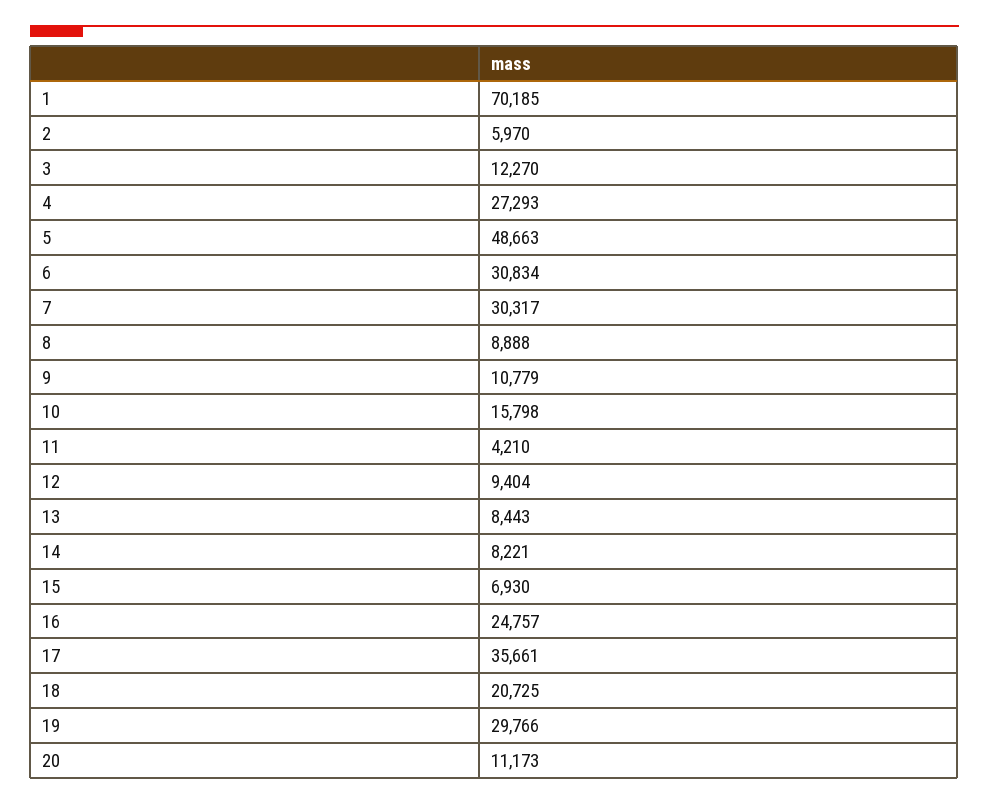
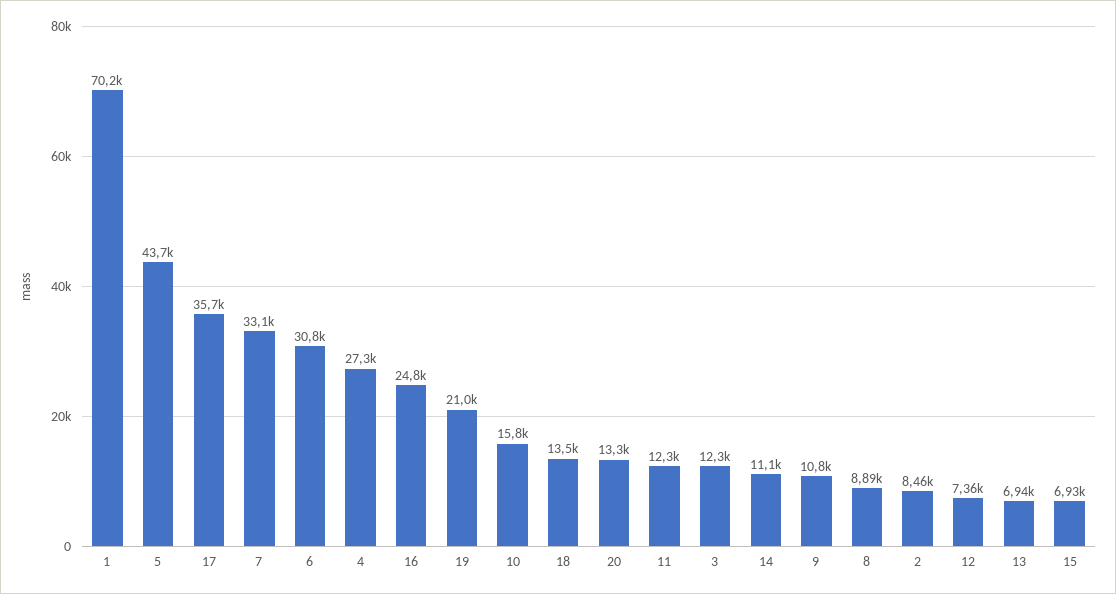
  {
    "1": 70185,
-   "2": 5970,
+   "2": 8460,
    "3": 12270,
    "4": 27293,
-   "5": 48663,
+   "5": 43700,
    "6": 30834,
-   "7": 30317,
+   "7": 33100,
    "8": 8888,
    "9": 10779,
    "10": 15798,
-   "11": 4210,
+   "11": 12300,
-   "12": 9404,
+   "12": 7360,
-   "13": 8443,
+   "13": 6940,
-   "14": 8221,
+   "14": 11100,
    "15": 6930,
    "16": 24757,
    "17": 35661,
-   "18": 20725,
+   "18": 13500,
-   "19": 29766,
+   "19": 21000,
-   "20": 11173
+   "20": 13300
  }

